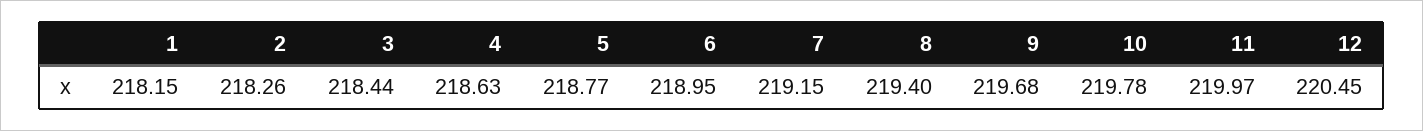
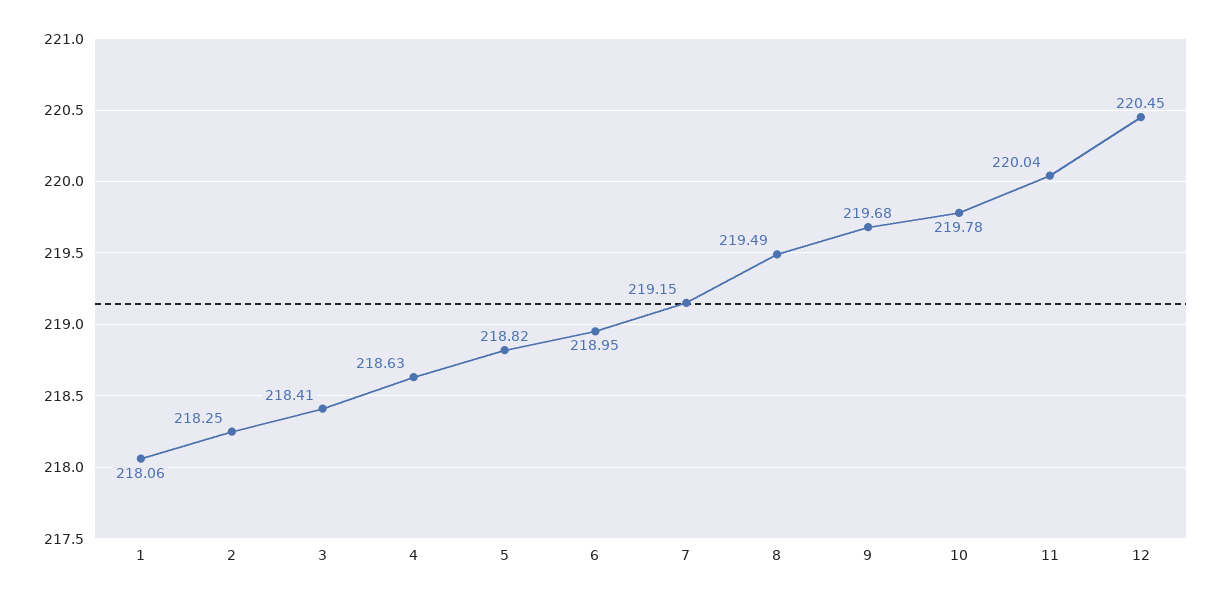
  {
-   "1": 218.15,
+   "1": 218.06,
-   "2": 218.26,
+   "2": 218.25,
-   "3": 218.44,
+   "3": 218.41,
    "4": 218.63,
-   "5": 218.77,
+   "5": 218.82,
    "6": 218.95,
    "7": 219.15,
-   "8": 219.4,
+   "8": 219.49,
    "9": 219.68,
    "10": 219.78,
-   "11": 219.97,
+   "11": 220.04,
    "12": 220.45
  }

